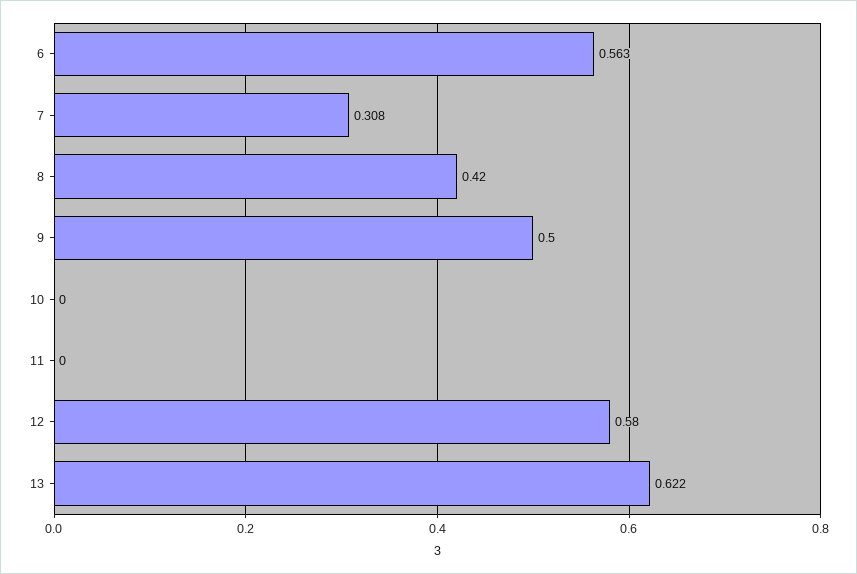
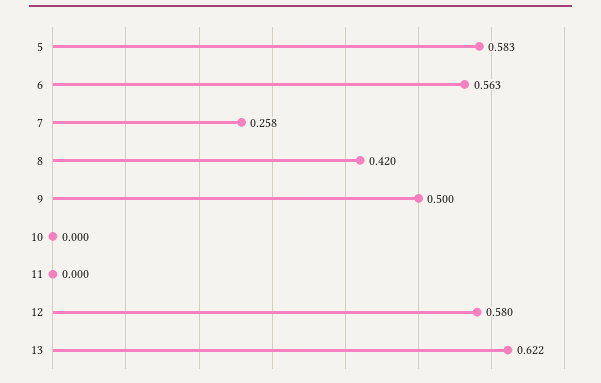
  {
    "6": 0.563,
-   "7": 0.308,
+   "7": 0.258,
    "8": 0.42,
    "9": 0.5,
    "10": 0,
    "11": 0,
    "12": 0.58,
-   "13": 0.622
+   "13": 0.622,
+   "5": 0.583
  }

